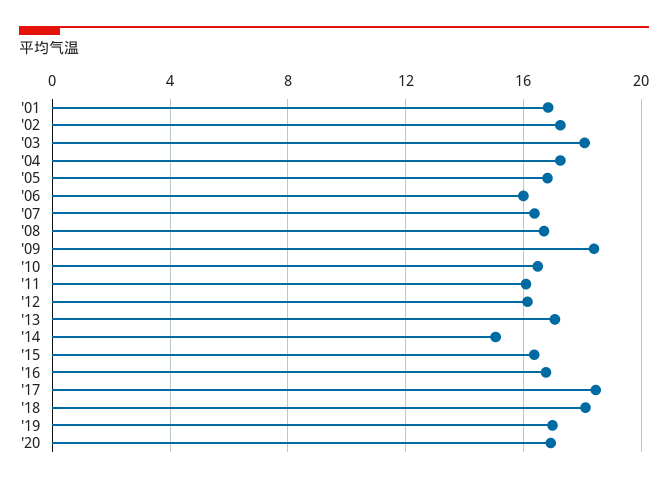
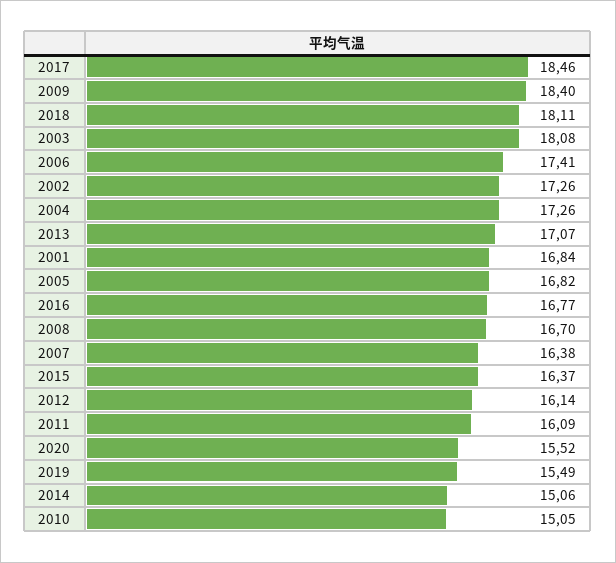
  {
    "'01": 16.84,
    "'02": 17.26,
    "'03": 18.08,
    "'04": 17.26,
    "'05": 16.82,
-   "'06": 16,
+   "'06": 17.41,
    "'07": 16.38,
    "'08": 16.7,
    "'09": 18.4,
-   "'10": 16.5,
+   "'10": 15.05,
    "'11": 16.09,
    "'12": 16.14,
    "'13": 17.07,
    "'14": 15.06,
    "'15": 16.37,
    "'16": 16.77,
    "'17": 18.46,
    "'18": 18.11,
-   "'19": 17,
+   "'19": 15.49,
-   "'20": 17
+   "'20": 15.52
  }

